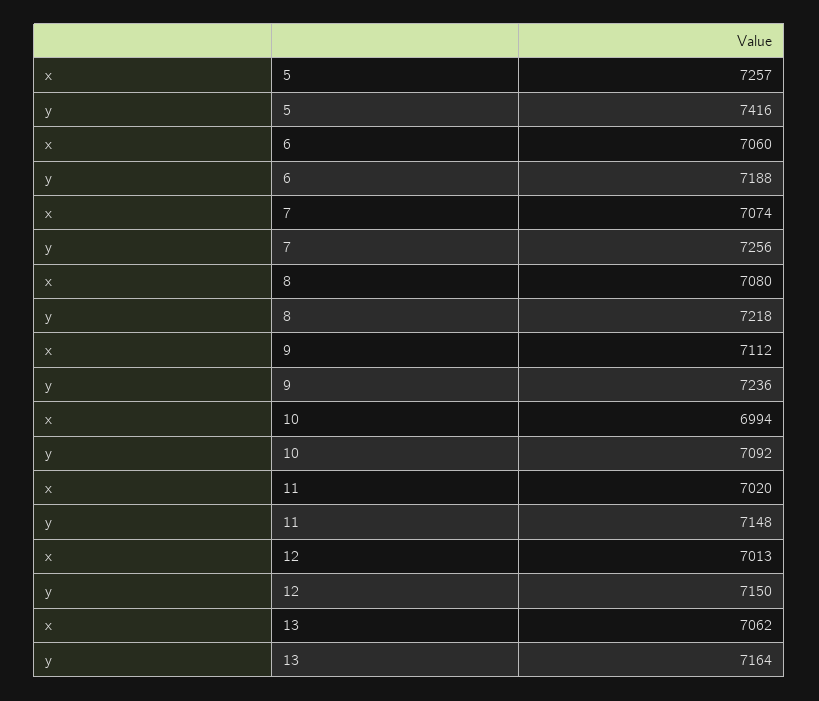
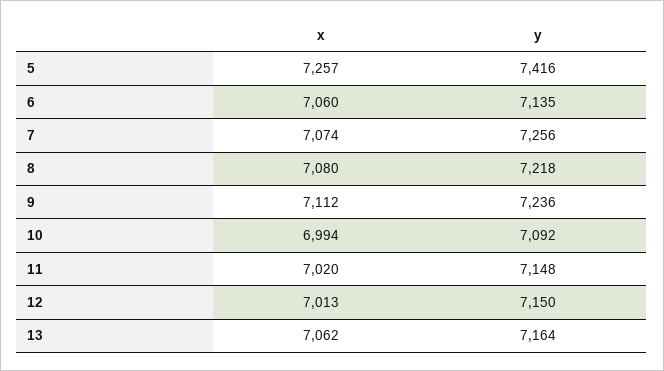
  {
    "x": {
      "5": 7257,
      "6": 7060,
      "7": 7074,
      "8": 7080,
      "9": 7112,
      "10": 6994,
      "11": 7020,
      "12": 7013,
      "13": 7062
    },
    "y": {
      "5": 7416,
-     "6": 7188,
+     "6": 7135,
      "7": 7256,
      "8": 7218,
      "9": 7236,
      "10": 7092,
      "11": 7148,
      "12": 7150,
      "13": 7164
    }
  }

